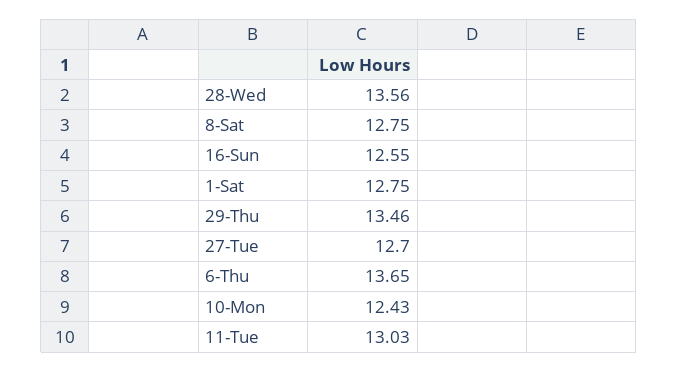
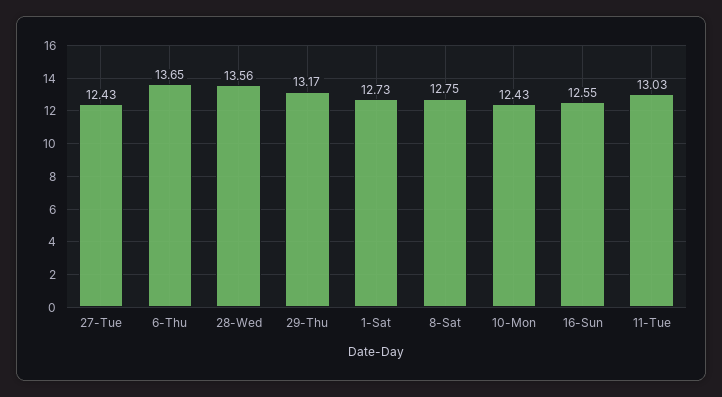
  {
    "28-Wed": 13.56,
    "8-Sat": 12.75,
    "16-Sun": 12.55,
-   "1-Sat": 12.75,
+   "1-Sat": 12.73,
-   "29-Thu": 13.46,
+   "29-Thu": 13.17,
-   "27-Tue": 12.7,
+   "27-Tue": 12.43,
    "6-Thu": 13.65,
    "10-Mon": 12.43,
    "11-Tue": 13.03
  }

